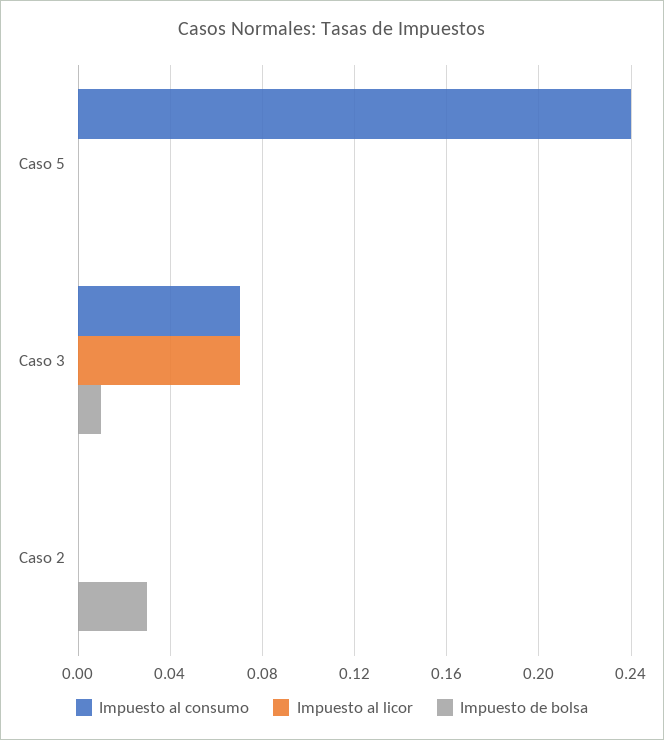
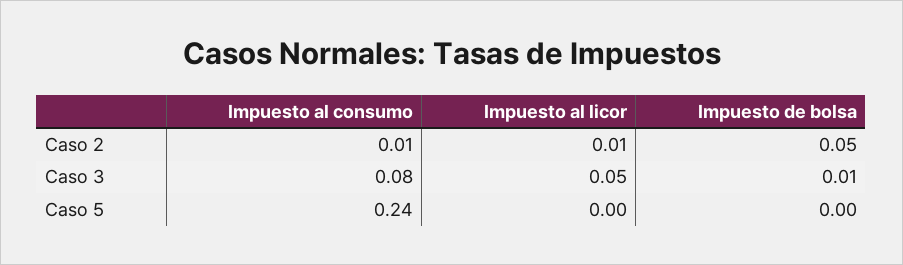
  {
    "Impuesto al consumo": {
      "Caso 5": 0.24,
-     "Caso 3": 0.07,
+     "Caso 3": 0.08,
-     "Caso 2": 0
+     "Caso 2": 0.01
    },
    "Impuesto al licor": {
      "Caso 5": 0,
-     "Caso 3": 0.07,
+     "Caso 3": 0.05,
-     "Caso 2": 0
+     "Caso 2": 0.01
    },
    "Impuesto de bolsa": {
      "Caso 5": 0,
      "Caso 3": 0.01,
-     "Caso 2": 0.03
+     "Caso 2": 0.05
    }
  }

